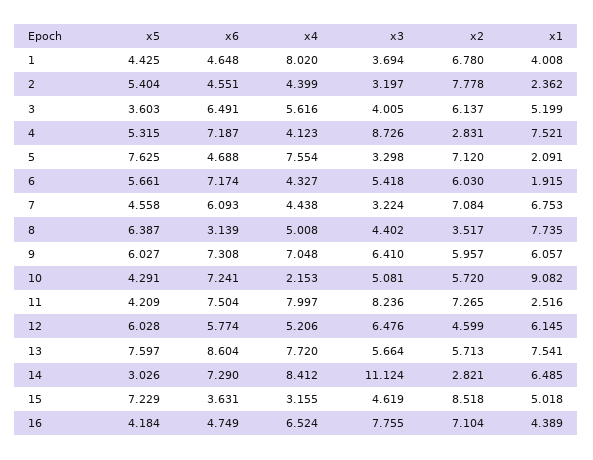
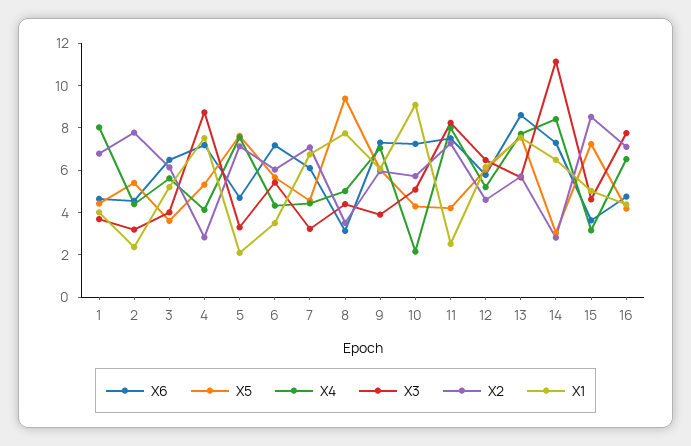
  {
    "x5": {
      "1": 4.425,
      "2": 5.404,
      "3": 3.603,
      "4": 5.315,
      "5": 7.625,
      "6": 5.661,
      "7": 4.558,
-     "8": 6.387,
+     "8": 9.5,
      "9": 6.027,
      "10": 4.291,
      "11": 4.209,
      "12": 6.028,
      "13": 7.597,
      "14": 3.026,
      "15": 7.229,
      "16": 4.184
    },
    "x6": {
      "1": 4.648,
      "2": 4.551,
      "3": 6.491,
      "4": 7.187,
      "5": 4.688,
      "6": 7.174,
      "7": 6.093,
      "8": 3.139,
      "9": 7.308,
      "10": 7.241,
      "11": 7.504,
      "12": 5.774,
      "13": 8.604,
      "14": 7.29,
      "15": 3.631,
      "16": 4.749
    },
    "x4": {
      "1": 8.02,
      "2": 4.399,
      "3": 5.616,
      "4": 4.123,
      "5": 7.554,
      "6": 4.327,
      "7": 4.438,
      "8": 5.008,
      "9": 7.048,
      "10": 2.153,
      "11": 7.997,
      "12": 5.206,
      "13": 7.72,
      "14": 8.412,
      "15": 3.155,
      "16": 6.524
    },
    "x3": {
      "1": 3.694,
      "2": 3.197,
      "3": 4.005,
      "4": 8.726,
      "5": 3.298,
      "6": 5.418,
      "7": 3.224,
      "8": 4.402,
-     "9": 6.41,
+     "9": 4,
      "10": 5.081,
      "11": 8.236,
      "12": 6.476,
      "13": 5.664,
      "14": 11.124,
      "15": 4.619,
      "16": 7.755
    },
    "x2": {
      "1": 6.78,
      "2": 7.778,
      "3": 6.137,
      "4": 2.831,
      "5": 7.12,
      "6": 6.03,
      "7": 7.084,
      "8": 3.517,
      "9": 5.957,
      "10": 5.72,
      "11": 7.265,
      "12": 4.599,
      "13": 5.713,
      "14": 2.821,
      "15": 8.518,
      "16": 7.104
    },
    "x1": {
      "1": 4.008,
      "2": 2.362,
      "3": 5.199,
      "4": 7.521,
      "5": 2.091,
-     "6": 1.915,
+     "6": 3.5,
      "7": 6.753,
      "8": 7.735,
      "9": 6.057,
      "10": 9.082,
      "11": 2.516,
      "12": 6.145,
      "13": 7.541,
      "14": 6.485,
      "15": 5.018,
      "16": 4.389
    }
  }

